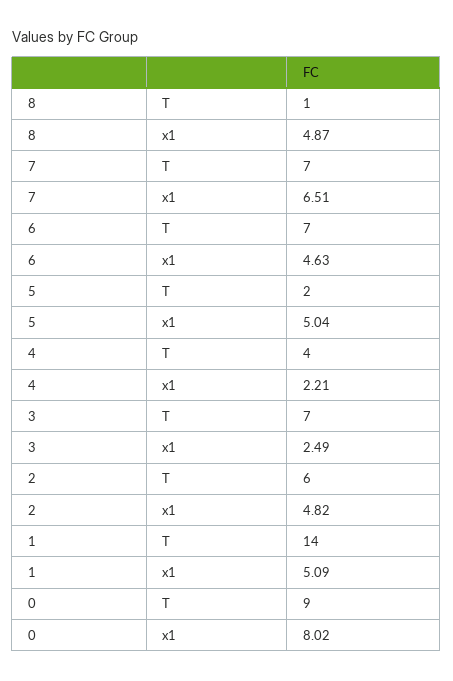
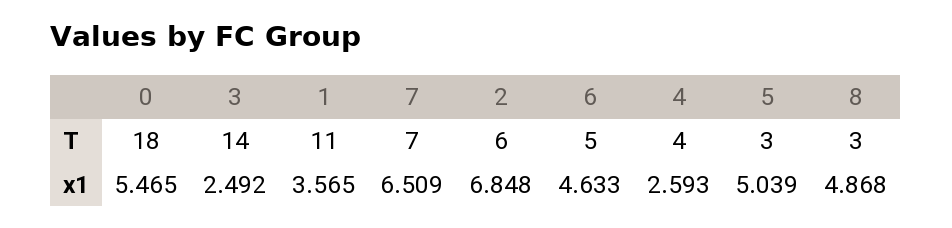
  {
    "8": {
-     "T": 1,
+     "T": 3,
      "x1": 4.868
    },
    "7": {
      "T": 7,
      "x1": 6.509
    },
    "6": {
-     "T": 7,
+     "T": 5,
      "x1": 4.633
    },
    "5": {
-     "T": 2,
+     "T": 3,
      "x1": 5.039
    },
    "4": {
      "T": 4,
-     "x1": 2.21
+     "x1": 2.593
    },
    "3": {
-     "T": 7,
+     "T": 14,
      "x1": 2.492
    },
    "2": {
      "T": 6,
-     "x1": 4.82
+     "x1": 6.848
    },
    "1": {
-     "T": 14,
+     "T": 11,
-     "x1": 5.09
+     "x1": 3.565
    },
    "0": {
-     "T": 9,
+     "T": 18,
-     "x1": 8.02
+     "x1": 5.465
    }
  }

